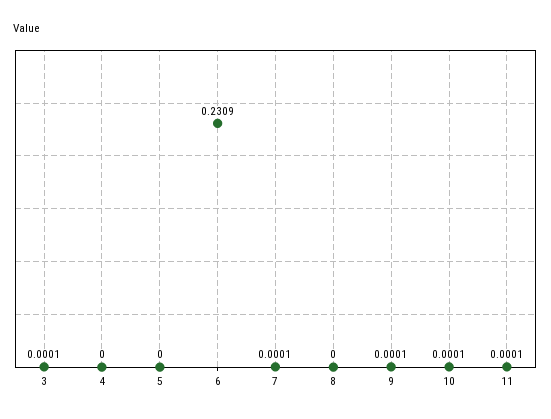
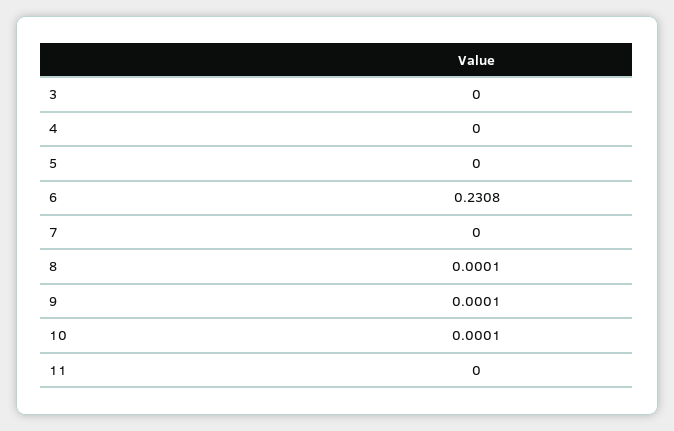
  {
-   "3": 0.0001,
+   "3": 0,
    "4": 0,
    "5": 0,
-   "6": 0.2309,
+   "6": 0.2308,
-   "7": 0.0001,
+   "7": 0,
-   "8": 0,
+   "8": 0.0001,
    "9": 0.0001,
    "10": 0.0001,
-   "11": 0.0001
+   "11": 0
  }

